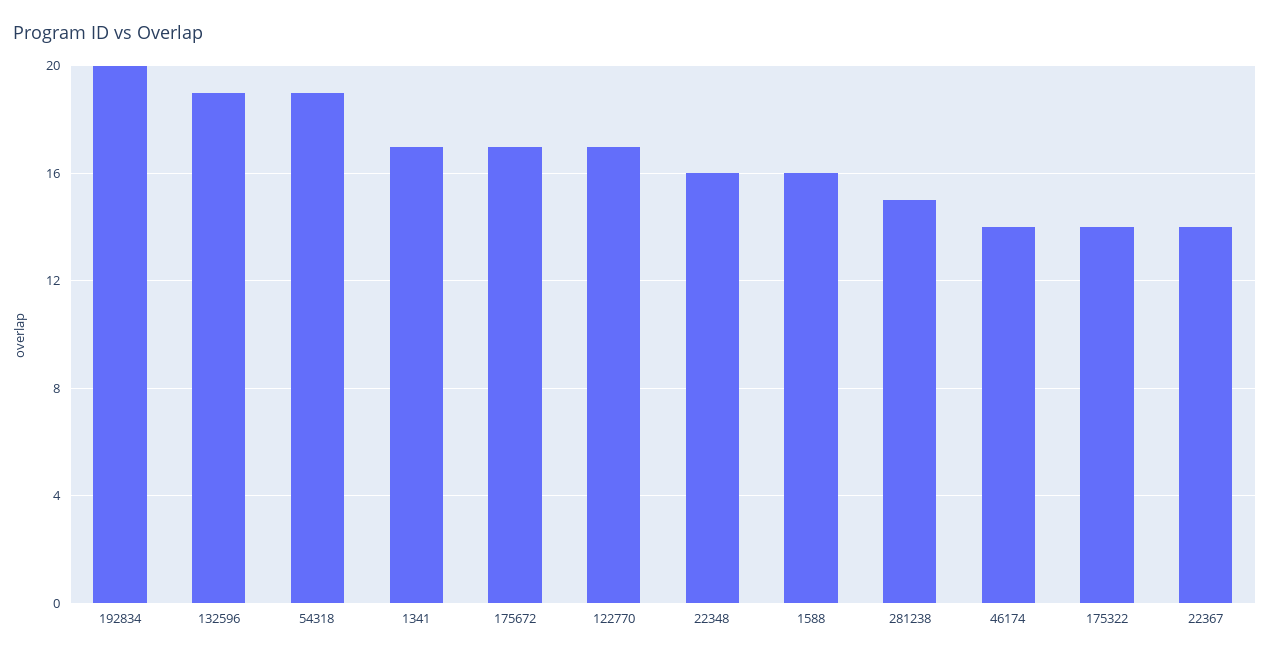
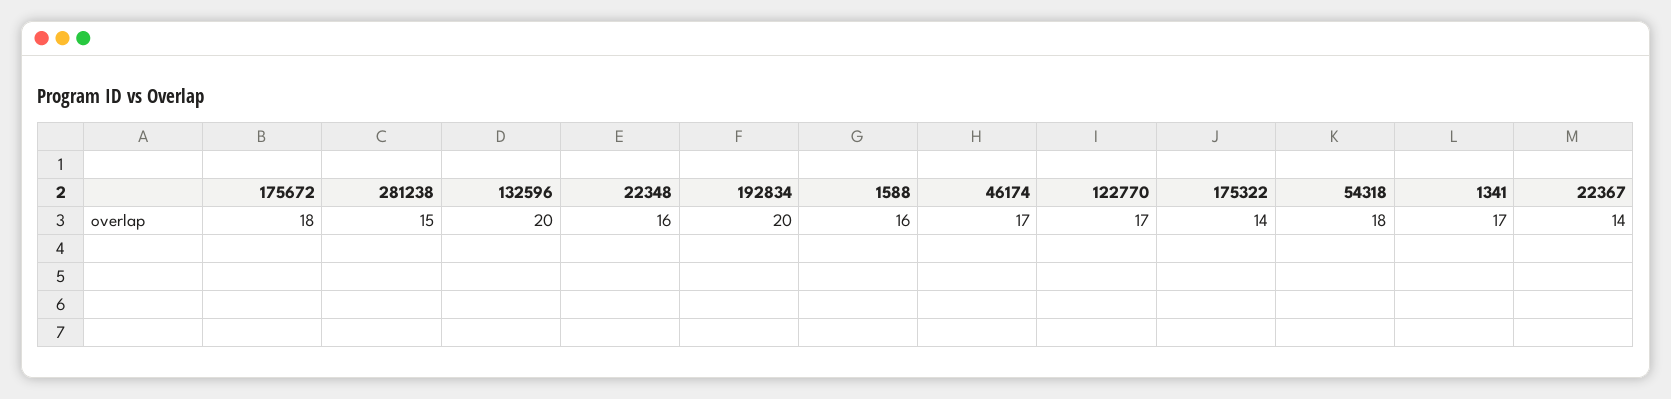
  {
    "192834": 20,
-   "132596": 19,
+   "132596": 20,
-   "54318": 19,
+   "54318": 18,
    "1341": 17,
-   "175672": 17,
+   "175672": 18,
    "122770": 17,
    "22348": 16,
    "1588": 16,
    "281238": 15,
-   "46174": 14,
+   "46174": 17,
    "175322": 14,
    "22367": 14
  }

